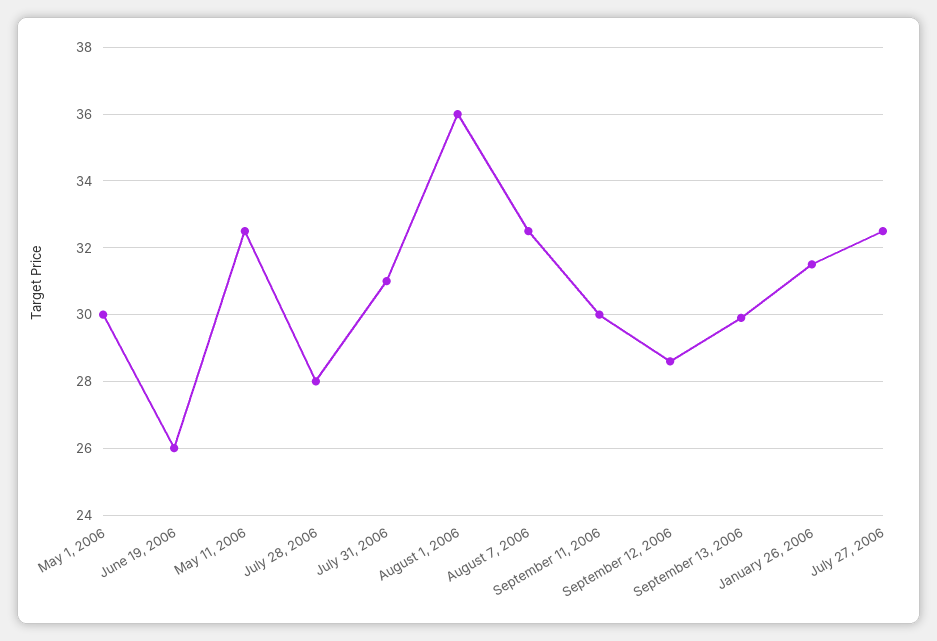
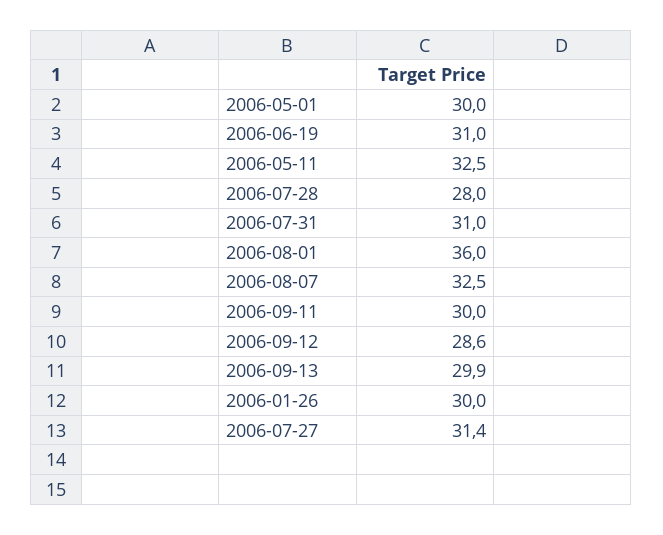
  {
    "May 1, 2006": 30,
-   "June 19, 2006": 26,
+   "June 19, 2006": 31,
    "May 11, 2006": 32.5,
    "July 28, 2006": 28,
    "July 31, 2006": 31,
    "August 1, 2006": 36,
    "August 7, 2006": 32.5,
    "September 11, 2006": 30,
    "September 12, 2006": 28.6,
    "September 13, 2006": 29.9,
-   "January 26, 2006": 31.5,
+   "January 26, 2006": 30,
-   "July 27, 2006": 32.5
+   "July 27, 2006": 31.4
  }

